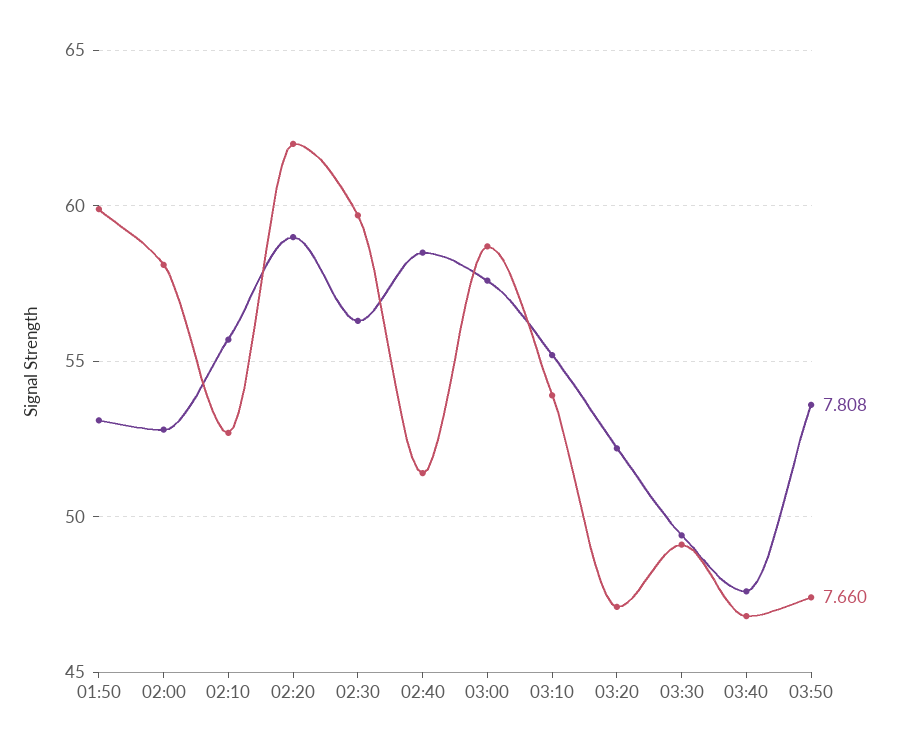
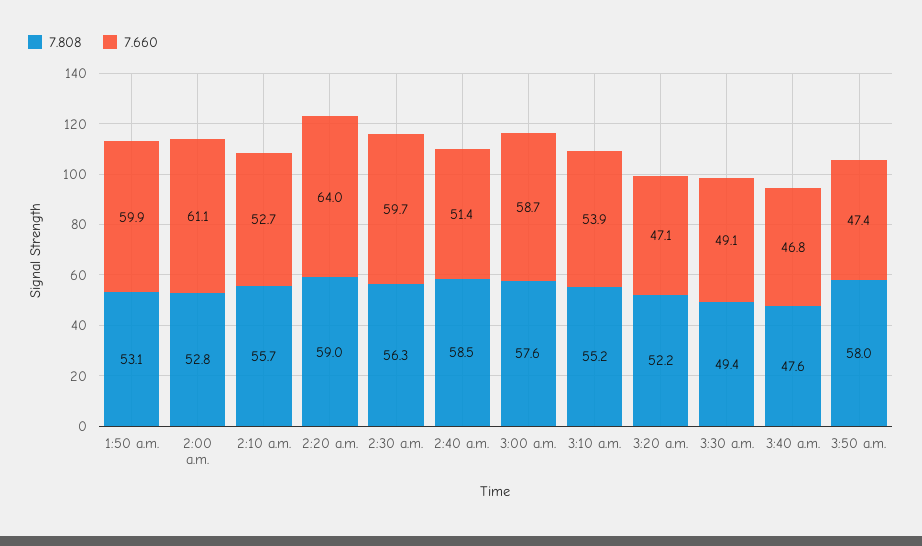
  {
    "7.808": {
      "01:50": 53.1,
      "02:00": 52.8,
      "02:10": 55.7,
      "02:20": 59,
      "02:30": 56.3,
      "02:40": 58.5,
      "03:00": 57.6,
      "03:10": 55.2,
      "03:20": 52.2,
      "03:30": 49.4,
      "03:40": 47.6,
-     "03:50": 53.5
+     "03:50": 58
    },
    "7.660": {
      "01:50": 59.9,
-     "02:00": 58,
+     "02:00": 61.1,
      "02:10": 52.7,
-     "02:20": 62,
+     "02:20": 64,
      "02:30": 59.7,
      "02:40": 51.4,
      "03:00": 58.7,
      "03:10": 53.9,
      "03:20": 47.1,
      "03:30": 49.1,
      "03:40": 46.8,
      "03:50": 47.4
    }
  }

